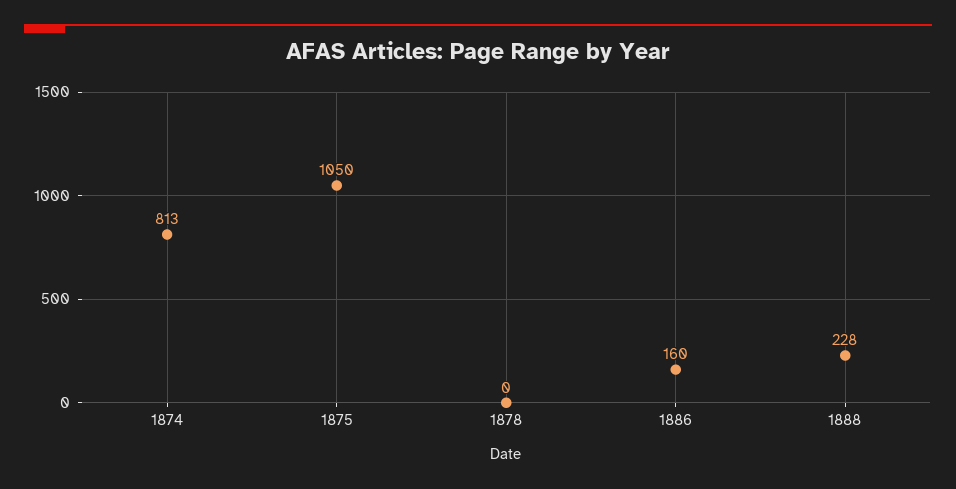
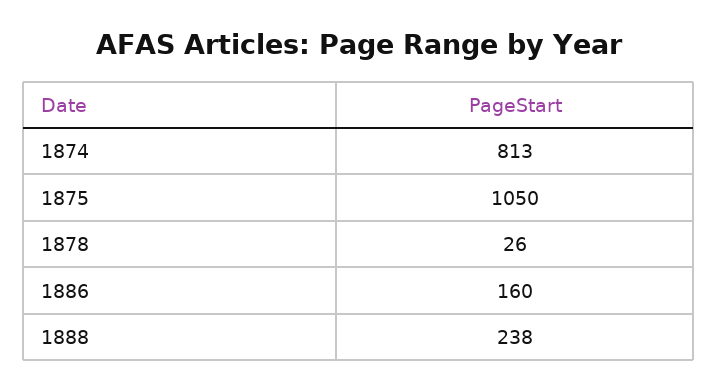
  {
    "1874": 813,
    "1875": 1050,
-   "1878": 0,
+   "1878": 26,
    "1886": 160,
-   "1888": 228
+   "1888": 238
  }

